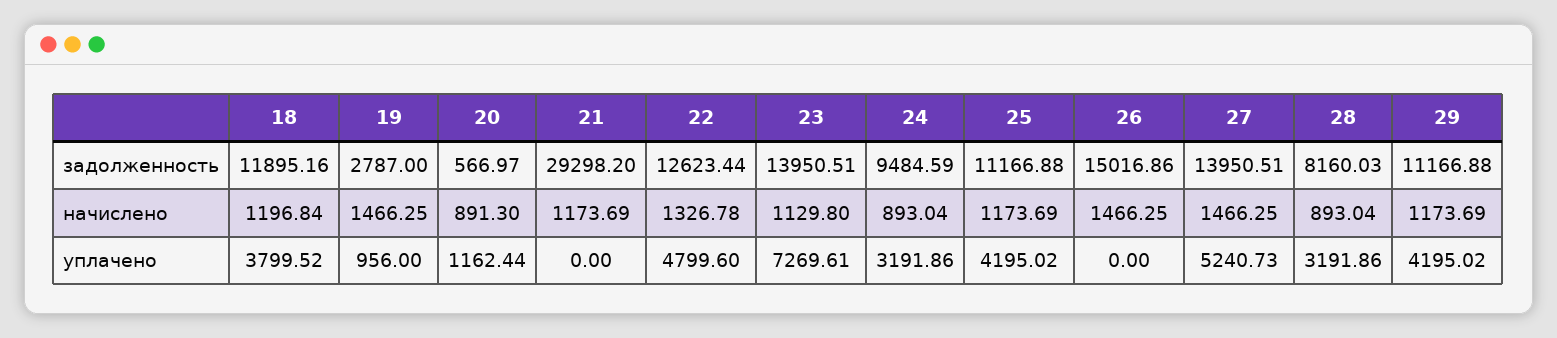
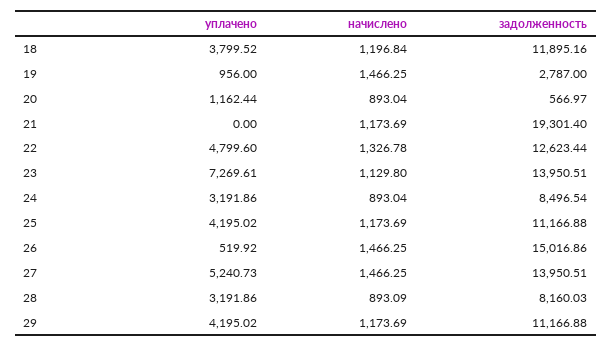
  {
    "18": {
      "задолженность": 11895.16,
      "начислено": 1196.84,
      "уплачено": 3799.52
    },
    "19": {
      "задолженность": 2787,
      "начислено": 1466.25,
      "уплачено": 956
    },
    "20": {
      "задолженность": 566.97,
-     "начислено": 891.3,
+     "начислено": 893.04,
      "уплачено": 1162.44
    },
    "21": {
-     "задолженность": 29298.2,
+     "задолженность": 19301.4,
      "начислено": 1173.69,
      "уплачено": 0
    },
    "22": {
      "задолженность": 12623.44,
      "начислено": 1326.78,
      "уплачено": 4799.6
    },
    "23": {
      "задолженность": 13950.51,
      "начислено": 1129.8,
      "уплачено": 7269.61
    },
    "24": {
-     "задолженность": 9484.59,
+     "задолженность": 8496.54,
      "начислено": 893.04,
      "уплачено": 3191.86
    },
    "25": {
      "задолженность": 11166.88,
      "начислено": 1173.69,
      "уплачено": 4195.02
    },
    "26": {
      "задолженность": 15016.86,
      "начислено": 1466.25,
-     "уплачено": 0
+     "уплачено": 519.92
    },
    "27": {
      "задолженность": 13950.51,
      "начислено": 1466.25,
      "уплачено": 5240.73
    },
    "28": {
      "задолженность": 8160.03,
-     "начислено": 893.04,
+     "начислено": 893.09,
      "уплачено": 3191.86
    },
    "29": {
      "задолженность": 11166.88,
      "начислено": 1173.69,
      "уплачено": 4195.02
    }
  }

